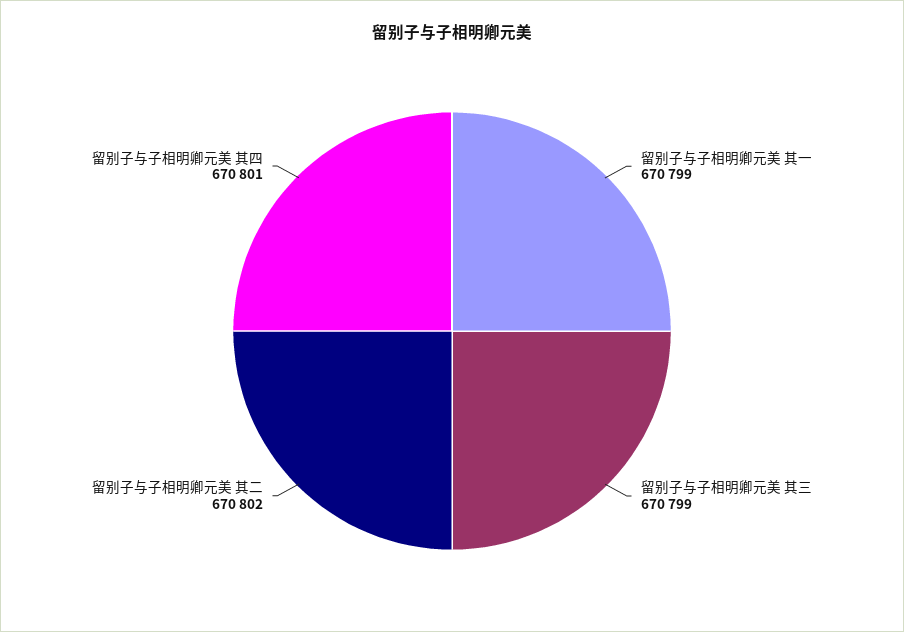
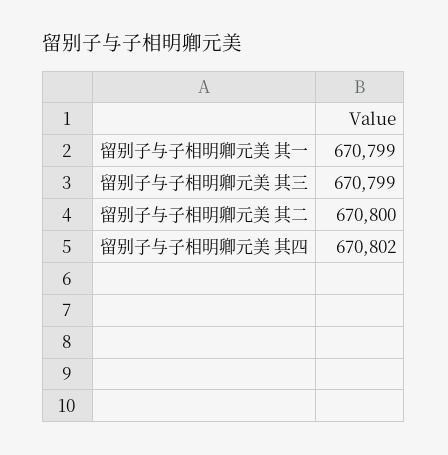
  {
    "留别子与子相明卿元美 其一": 670799,
    "留别子与子相明卿元美 其三": 670799,
-   "留别子与子相明卿元美 其二": 670802,
+   "留别子与子相明卿元美 其二": 670800,
-   "留别子与子相明卿元美 其四": 670801
+   "留别子与子相明卿元美 其四": 670802
  }

